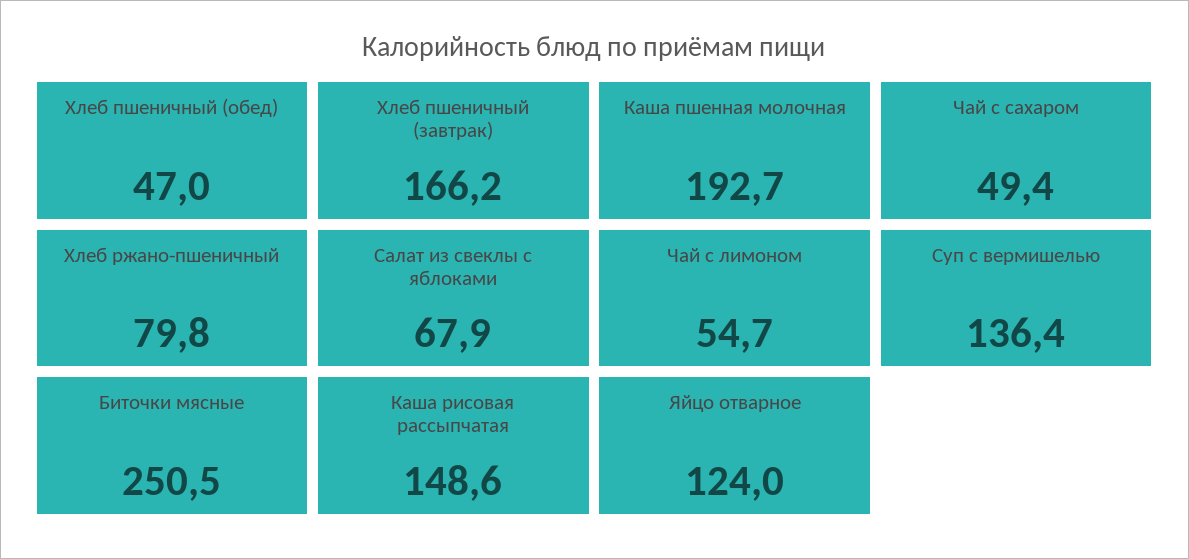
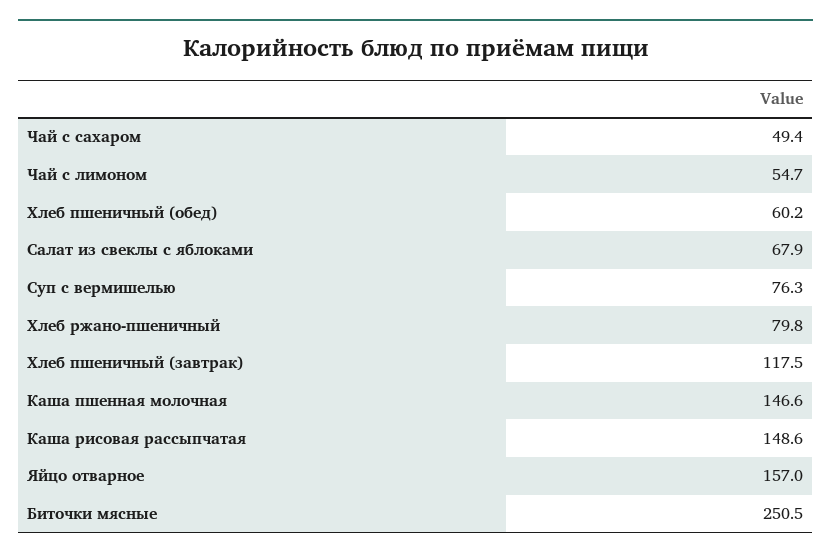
  {
-   "Хлеб пшеничный (обед)": 47,
+   "Хлеб пшеничный (обед)": 60.2,
-   "Хлеб пшеничный (завтрак)": 166.2,
+   "Хлеб пшеничный (завтрак)": 117.5,
-   "Каша пшенная молочная": 192.7,
+   "Каша пшенная молочная": 146.6,
    "Чай с сахаром": 49.4,
    "Хлеб ржано-пшеничный": 79.8,
    "Салат из свеклы с яблоками": 67.9,
    "Чай с лимоном": 54.7,
-   "Суп с вермишелью": 136.4,
+   "Суп с вермишелью": 76.3,
    "Биточки мясные": 250.5,
    "Каша рисовая рассыпчатая": 148.6,
-   "Яйцо отварное": 124
+   "Яйцо отварное": 157
  }

